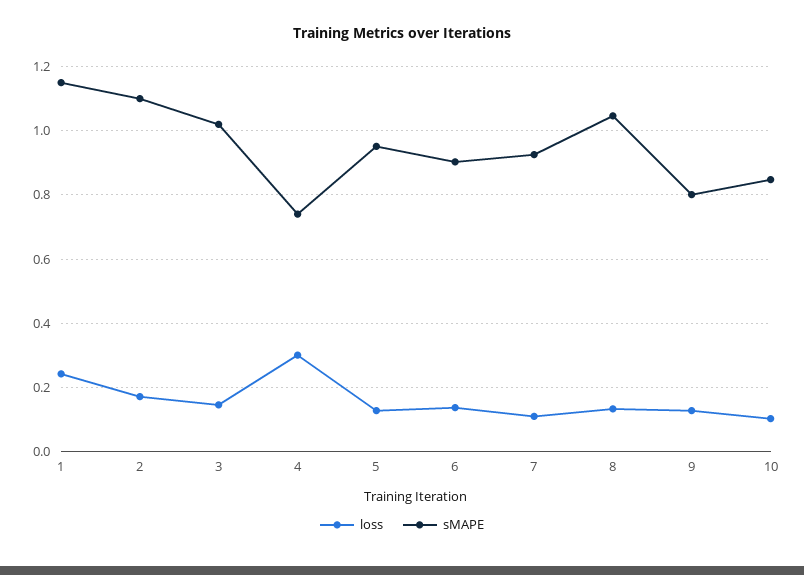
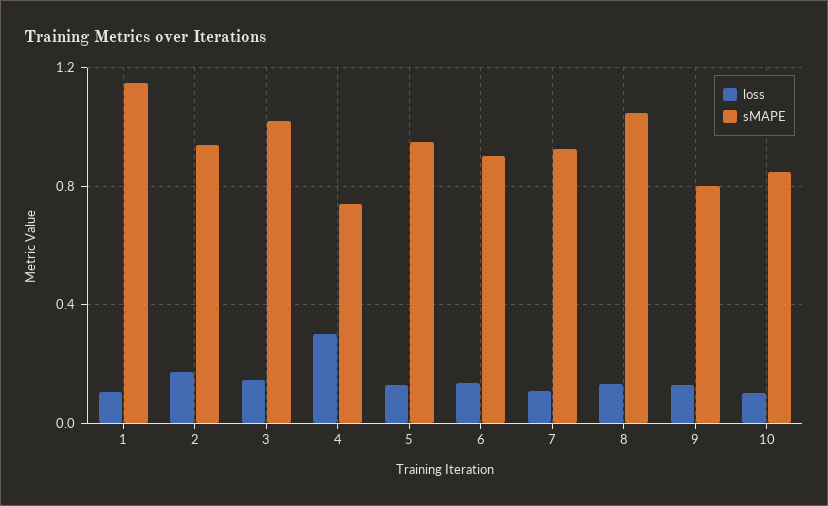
  {
    "loss": {
-     "1": 0.24,
+     "1": 0.1,
      "2": 0.18,
      "3": 0.14,
      "4": 0.3,
      "5": 0.12,
      "6": 0.14,
      "7": 0.12,
      "8": 0.14,
      "9": 0.12,
      "10": 0.1
    },
    "sMAPE": {
      "1": 1.16,
-     "2": 1.1,
+     "2": 0.95,
      "3": 1.02,
      "4": 0.74,
      "5": 0.96,
      "6": 0.9,
      "7": 0.92,
      "8": 1.04,
      "9": 0.8,
      "10": 0.84
    }
  }

